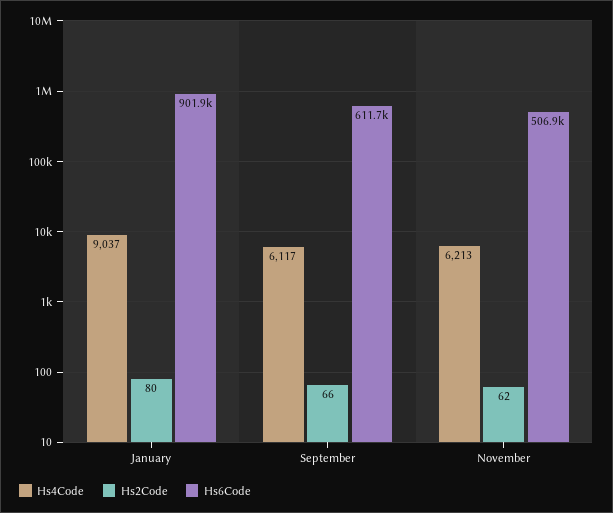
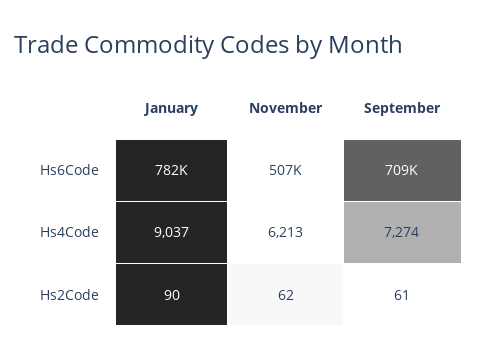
  {
    "Hs4Code": {
      "January": 9037,
-     "September": 6117,
+     "September": 7274,
      "November": 6213
    },
    "Hs2Code": {
-     "January": 80,
+     "January": 90,
-     "September": 66,
+     "September": 61,
      "November": 62
    },
    "Hs6Code": {
-     "January": 901900,
+     "January": 782000,
-     "September": 611700,
+     "September": 709000,
      "November": 506900
    }
  }

